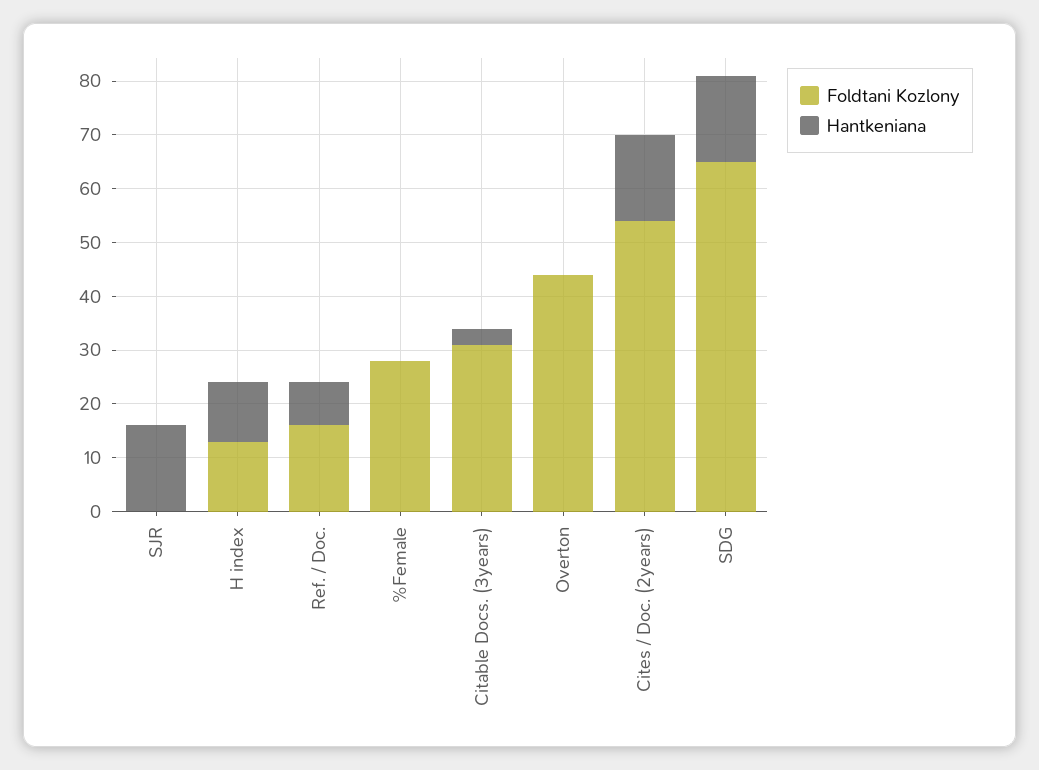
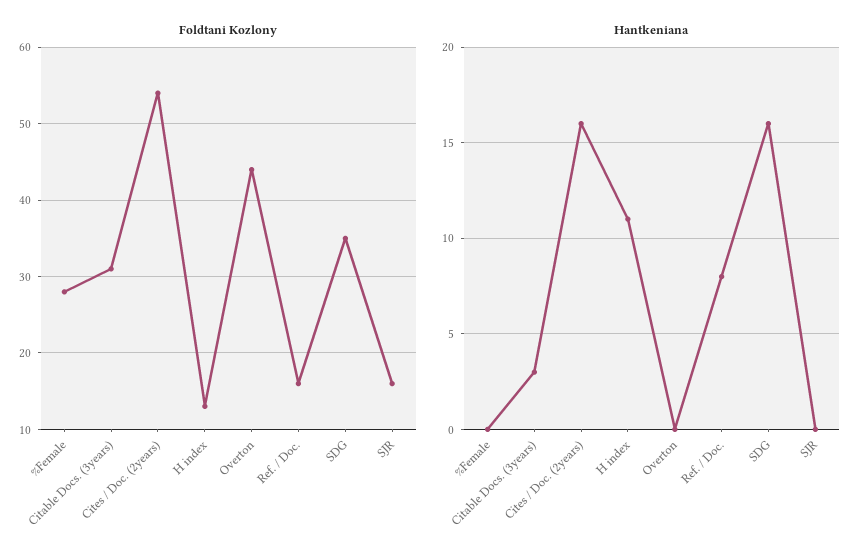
  {
    "Foldtani Kozlony": {
-     "SJR": 0,
+     "SJR": 16,
      "H index": 13,
      "Ref. / Doc.": 16,
      "%Female": 28,
      "Citable Docs. (3years)": 31,
      "Overton": 44,
      "Cites / Doc. (2years)": 54,
-     "SDG": 65
+     "SDG": 35
    },
    "Hantkeniana": {
-     "SJR": 15,
+     "SJR": 0,
      "H index": 11,
      "Ref. / Doc.": 8,
      "%Female": 0,
      "Citable Docs. (3years)": 3,
      "Overton": 0,
      "Cites / Doc. (2years)": 16,
      "SDG": 16
    }
  }

